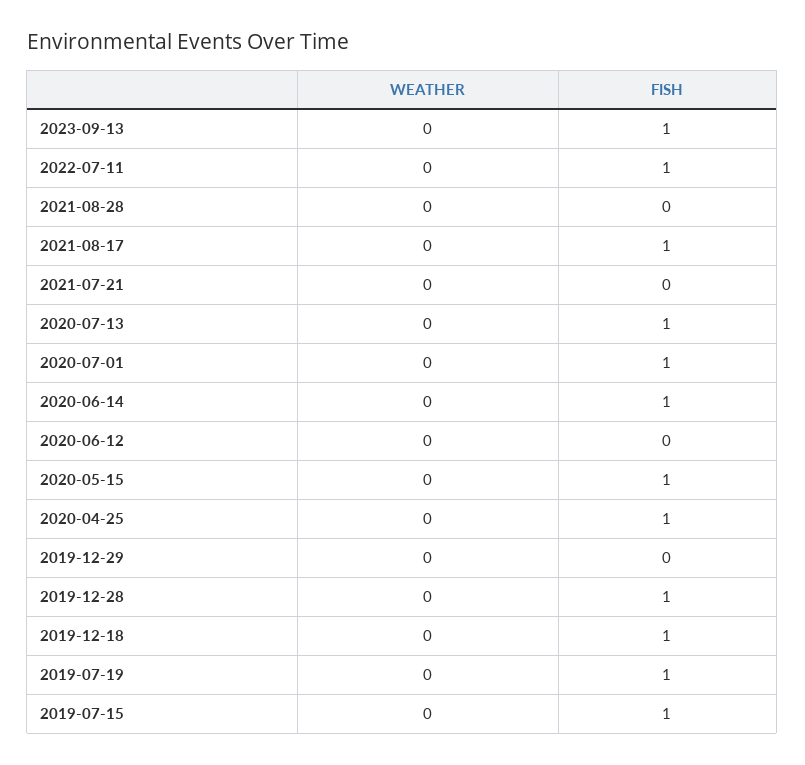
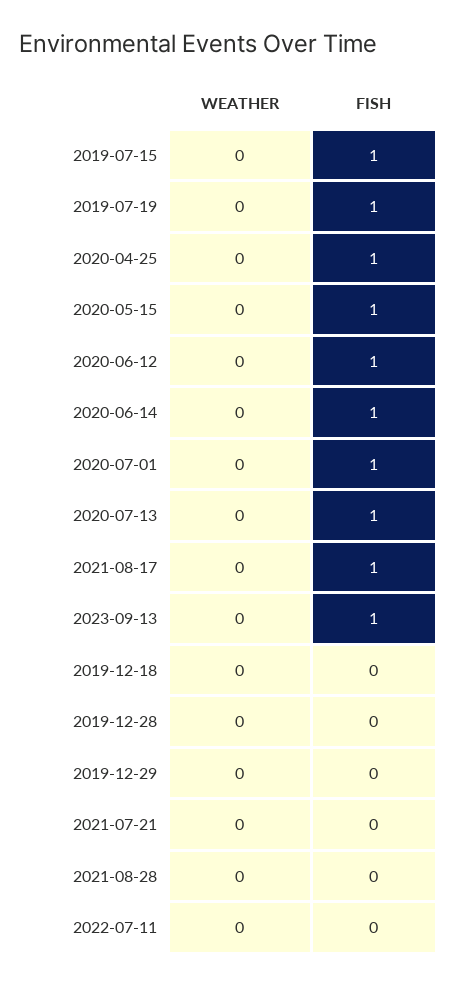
  {
    "WEATHER": {
      "2023-09-13": 0,
      "2022-07-11": 0,
      "2021-08-28": 0,
      "2021-08-17": 0,
      "2021-07-21": 0,
      "2020-07-13": 0,
      "2020-07-01": 0,
      "2020-06-14": 0,
      "2020-06-12": 0,
      "2020-05-15": 0,
      "2020-04-25": 0,
      "2019-12-29": 0,
      "2019-12-28": 0,
      "2019-12-18": 0,
      "2019-07-19": 0,
      "2019-07-15": 0
    },
    "FISH": {
      "2023-09-13": 1,
-     "2022-07-11": 1,
+     "2022-07-11": 0,
      "2021-08-28": 0,
      "2021-08-17": 1,
      "2021-07-21": 0,
      "2020-07-13": 1,
      "2020-07-01": 1,
      "2020-06-14": 1,
-     "2020-06-12": 0,
+     "2020-06-12": 1,
      "2020-05-15": 1,
      "2020-04-25": 1,
      "2019-12-29": 0,
-     "2019-12-28": 1,
+     "2019-12-28": 0,
-     "2019-12-18": 1,
+     "2019-12-18": 0,
      "2019-07-19": 1,
      "2019-07-15": 1
    }
  }

